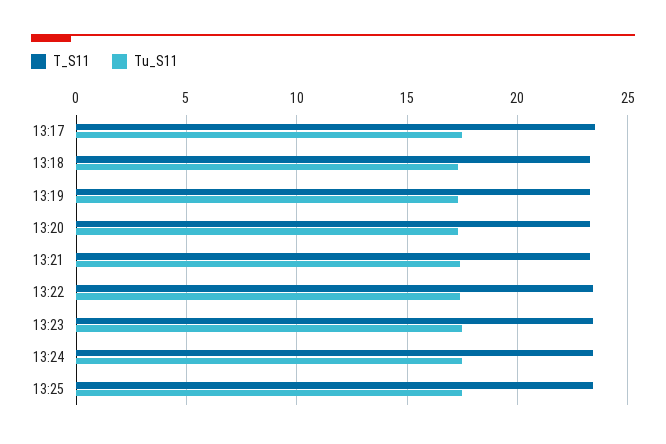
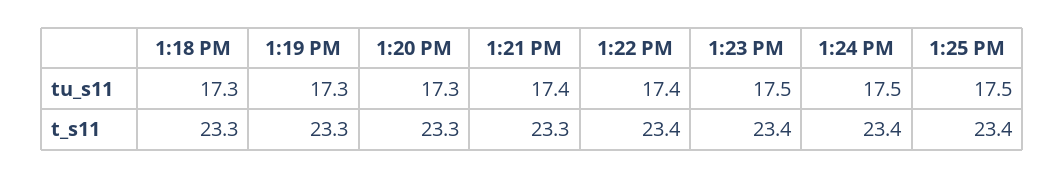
  {
    "T_S11": {
-     "13:17": 23.5,
      "13:18": 23.3,
      "13:19": 23.3,
      "13:20": 23.3,
      "13:21": 23.3,
      "13:22": 23.4,
      "13:23": 23.4,
      "13:24": 23.4,
      "13:25": 23.4
    },
    "Tu_S11": {
-     "13:17": 17.5,
      "13:18": 17.3,
      "13:19": 17.3,
      "13:20": 17.3,
      "13:21": 17.4,
      "13:22": 17.4,
      "13:23": 17.5,
      "13:24": 17.5,
      "13:25": 17.5
    }
  }

